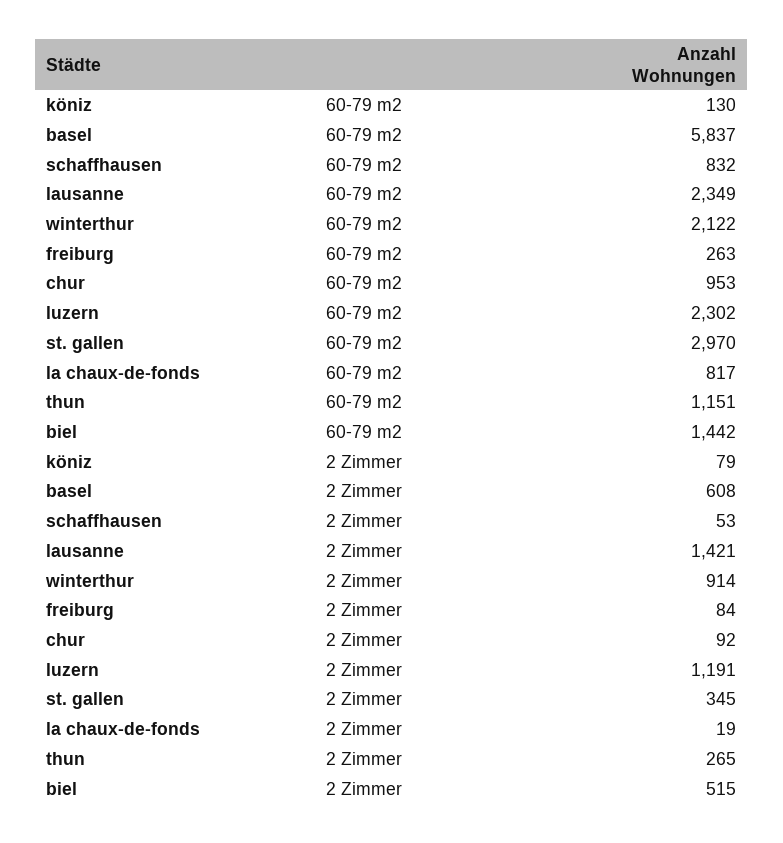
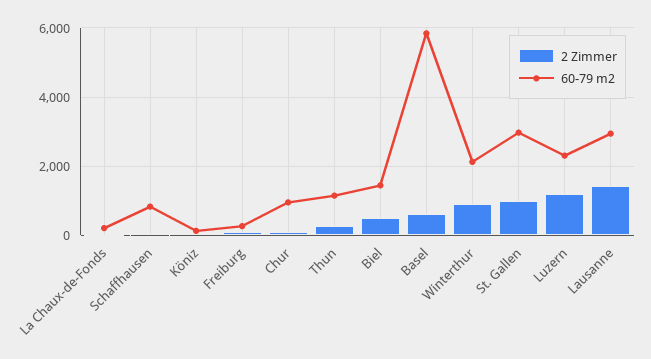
  {
    "60-79 m2": {
      "köniz": 130,
      "basel": 5837,
      "schaffhausen": 832,
-     "lausanne": 2349,
+     "lausanne": 3000,
      "winterthur": 2122,
      "freiburg": 263,
      "chur": 953,
      "luzern": 2302,
      "st. gallen": 2970,
-     "la chaux-de-fonds": 817,
+     "la chaux-de-fonds": 200,
      "thun": 1151,
      "biel": 1442
    },
    "2 Zimmer": {
      "köniz": 79,
      "basel": 608,
      "schaffhausen": 53,
      "lausanne": 1421,
      "winterthur": 914,
      "freiburg": 84,
      "chur": 92,
      "luzern": 1191,
-     "st. gallen": 345,
+     "st. gallen": 1000,
      "la chaux-de-fonds": 19,
      "thun": 265,
      "biel": 515
    }
  }

